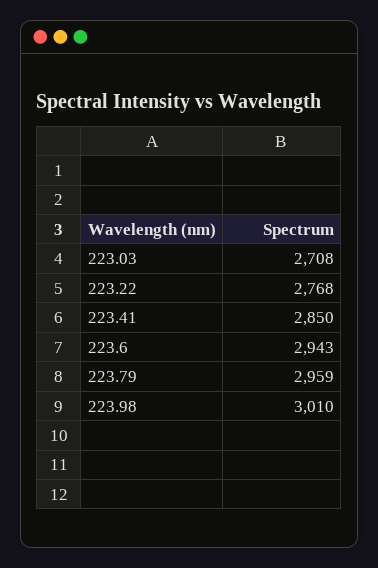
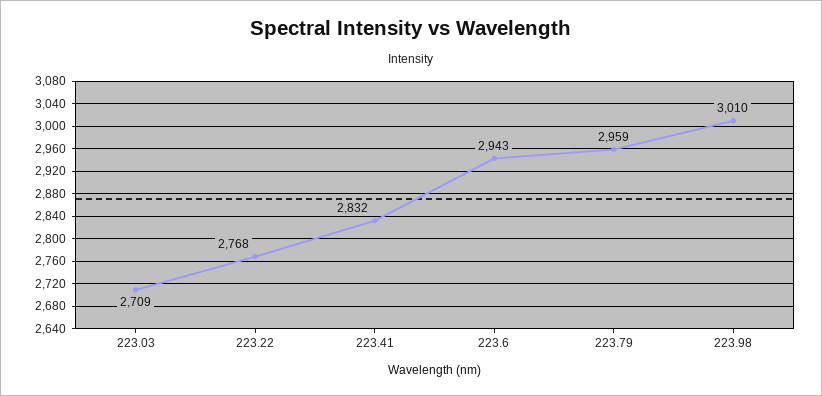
  {
-   "223.03": 2708,
+   "223.03": 2709,
    "223.22": 2768,
-   "223.41": 2850,
+   "223.41": 2832,
    "223.6": 2943,
    "223.79": 2959,
    "223.98": 3010
  }

